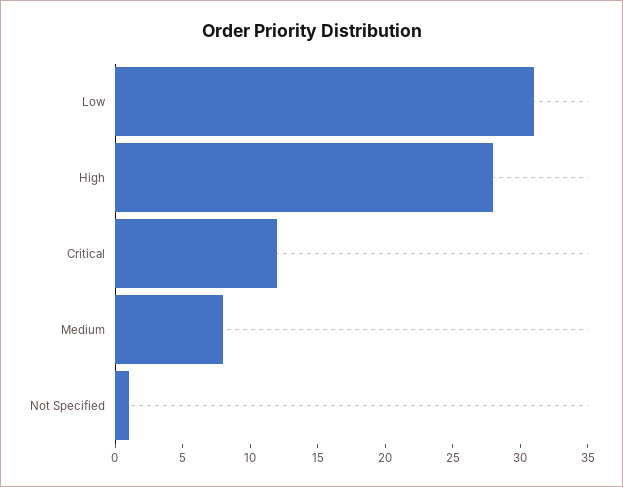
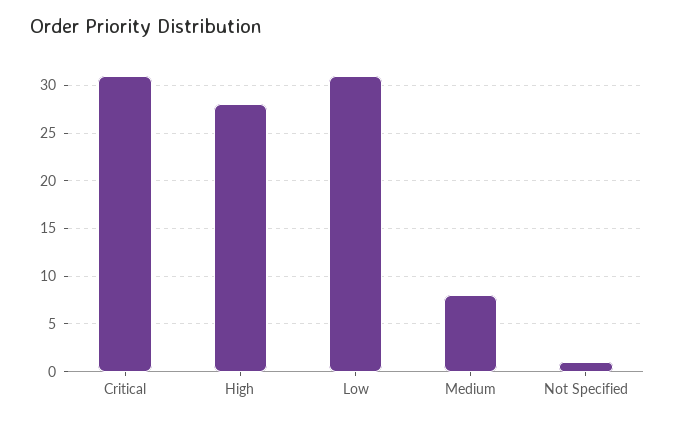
  {
    "Low": 31,
    "High": 28,
-   "Critical": 12,
+   "Critical": 31,
    "Medium": 8,
    "Not Specified": 1
  }

